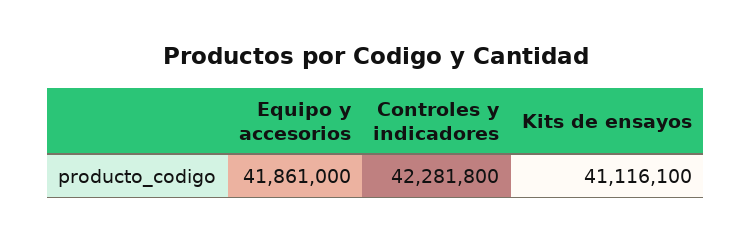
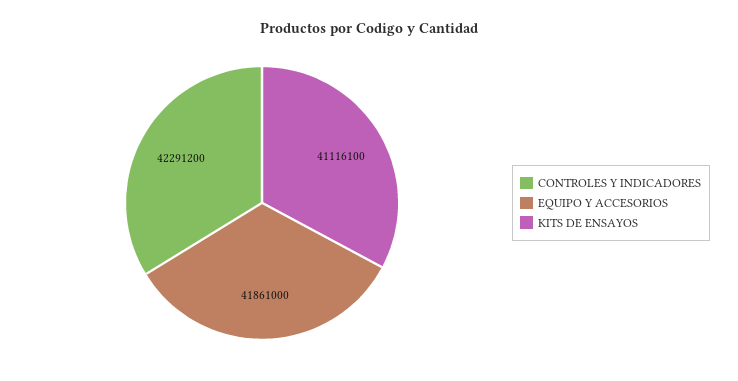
  {
    "Equipo y accesorios": 41861000,
-   "Controles y indicadores": 42281800,
+   "Controles y indicadores": 42291200,
    "Kits de ensayos": 41116100
  }

